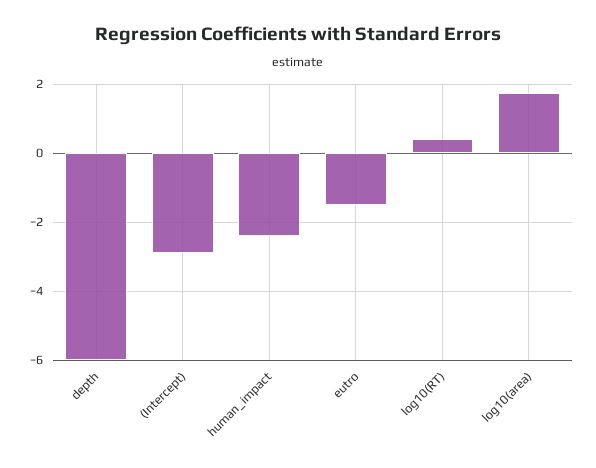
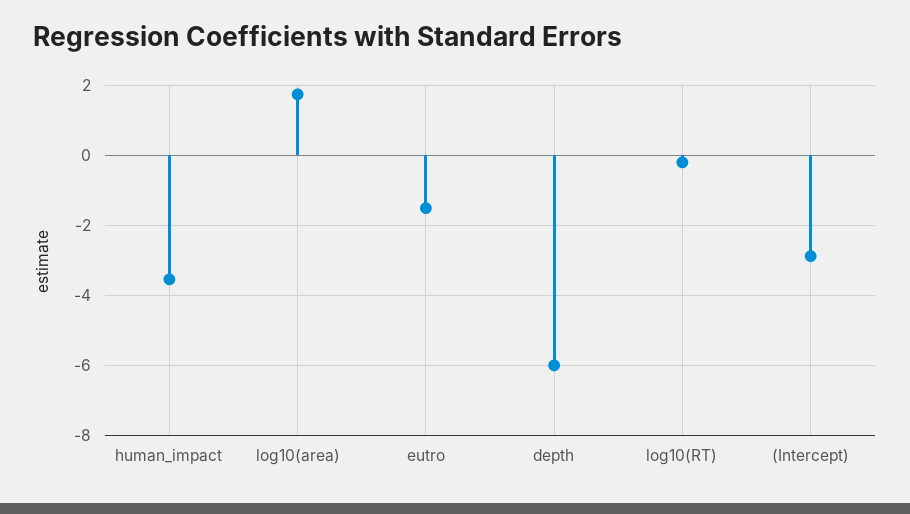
  {
    "depth": -6,
    "(Intercept)": -2.8,
-   "human_impact": -2.4,
+   "human_impact": -3.6,
    "eutro": -1.6,
-   "log10(RT)": 0.4,
+   "log10(RT)": -0.2,
    "log10(area)": 1.8
  }

